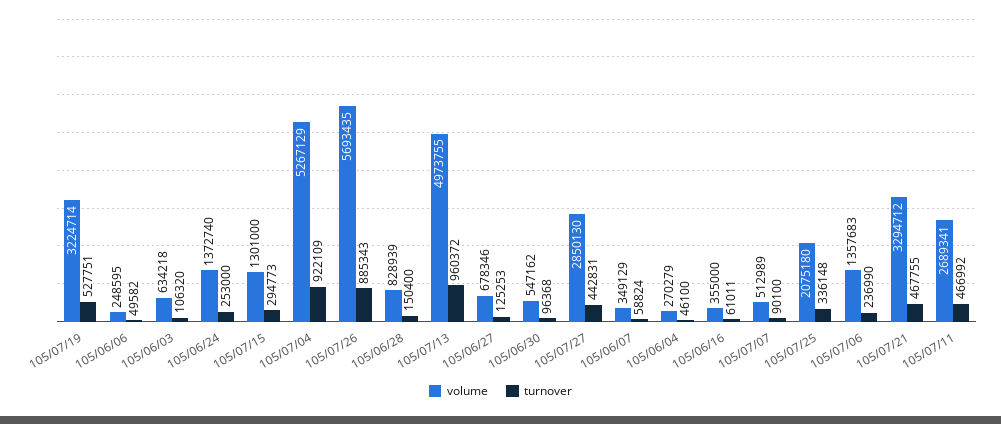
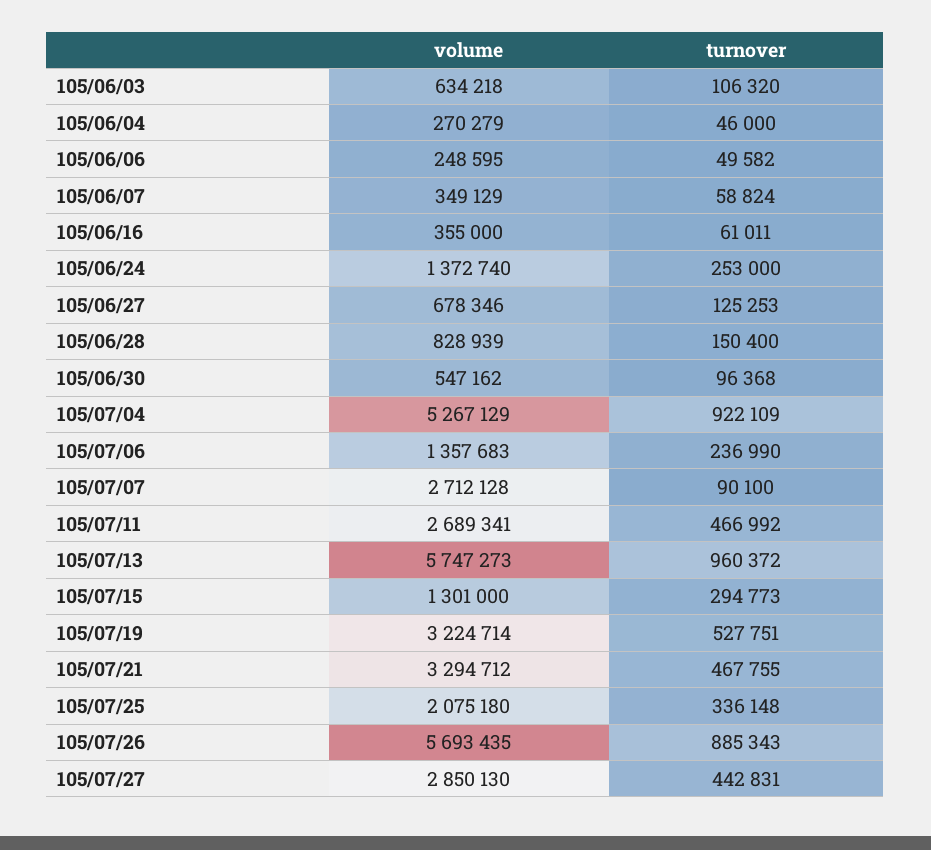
  {
    "volume": {
      "105/07/19": 3224714,
      "105/06/06": 248595,
      "105/06/03": 634218,
      "105/06/24": 1372740,
      "105/07/15": 1301000,
      "105/07/04": 5267129,
      "105/07/26": 5693435,
      "105/06/28": 828939,
-     "105/07/13": 4973755,
+     "105/07/13": 5747273,
      "105/06/27": 678346,
      "105/06/30": 547162,
      "105/07/27": 2850130,
      "105/06/07": 349129,
      "105/06/04": 270279,
      "105/06/16": 355000,
-     "105/07/07": 512989,
+     "105/07/07": 2712128,
      "105/07/25": 2075180,
      "105/07/06": 1357683,
      "105/07/21": 3294712,
      "105/07/11": 2689341
    },
    "turnover": {
      "105/07/19": 527751,
      "105/06/06": 49582,
      "105/06/03": 106320,
      "105/06/24": 253000,
      "105/07/15": 294773,
      "105/07/04": 922109,
      "105/07/26": 885343,
      "105/06/28": 150400,
      "105/07/13": 960372,
      "105/06/27": 125253,
      "105/06/30": 96368,
      "105/07/27": 442831,
      "105/06/07": 58824,
-     "105/06/04": 46100,
+     "105/06/04": 46000,
      "105/06/16": 61011,
      "105/07/07": 90100,
      "105/07/25": 336148,
      "105/07/06": 236990,
      "105/07/21": 467755,
      "105/07/11": 466992
    }
  }

